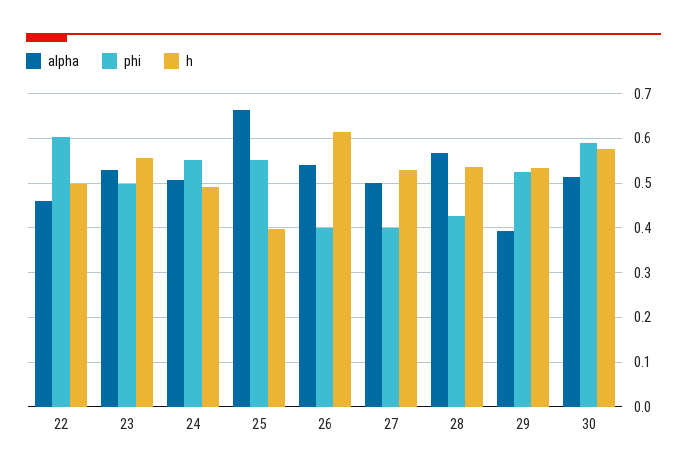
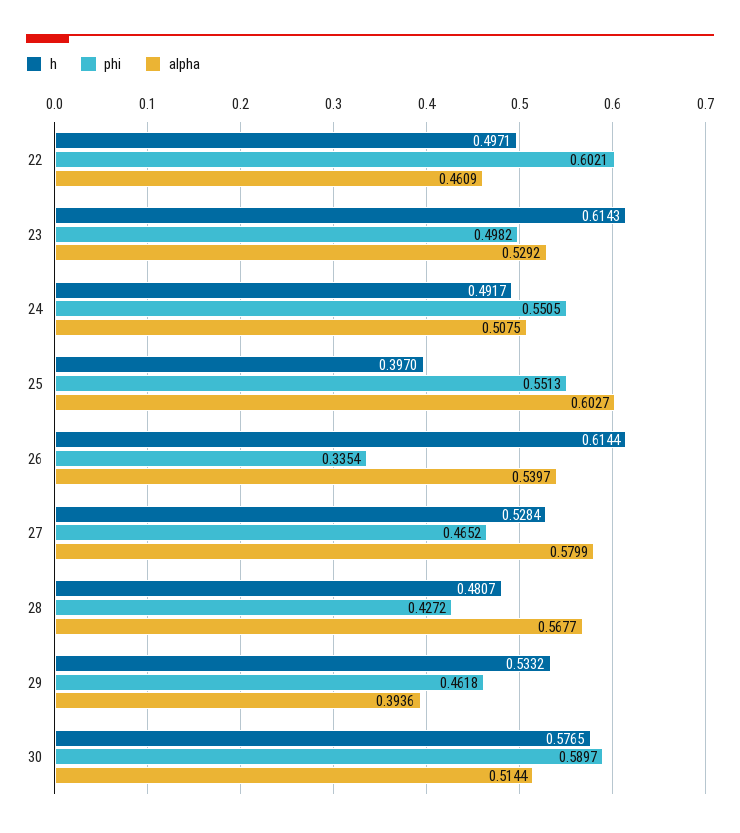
  {
    "alpha": {
      "22": 0.4609,
      "23": 0.5292,
      "24": 0.5075,
-     "25": 0.66,
+     "25": 0.6027,
      "26": 0.5397,
-     "27": 0.5,
+     "27": 0.5799,
      "28": 0.5677,
      "29": 0.3936,
      "30": 0.5144
    },
    "phi": {
      "22": 0.6021,
      "23": 0.4982,
      "24": 0.5505,
      "25": 0.5513,
-     "26": 0.4,
+     "26": 0.3354,
-     "27": 0.4,
+     "27": 0.4652,
      "28": 0.4272,
-     "29": 0.52,
+     "29": 0.4618,
      "30": 0.5897
    },
    "h": {
      "22": 0.4971,
-     "23": 0.56,
+     "23": 0.6143,
      "24": 0.4917,
      "25": 0.397,
      "26": 0.6144,
      "27": 0.5284,
-     "28": 0.54,
+     "28": 0.4807,
      "29": 0.5332,
      "30": 0.5765
    }
  }

